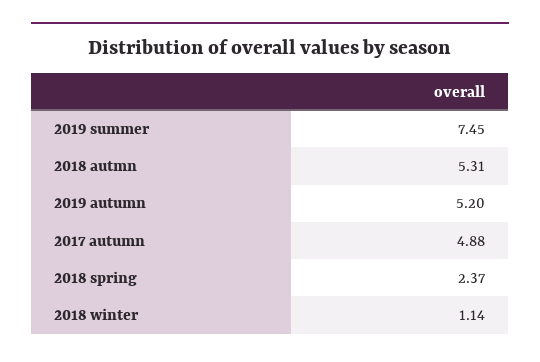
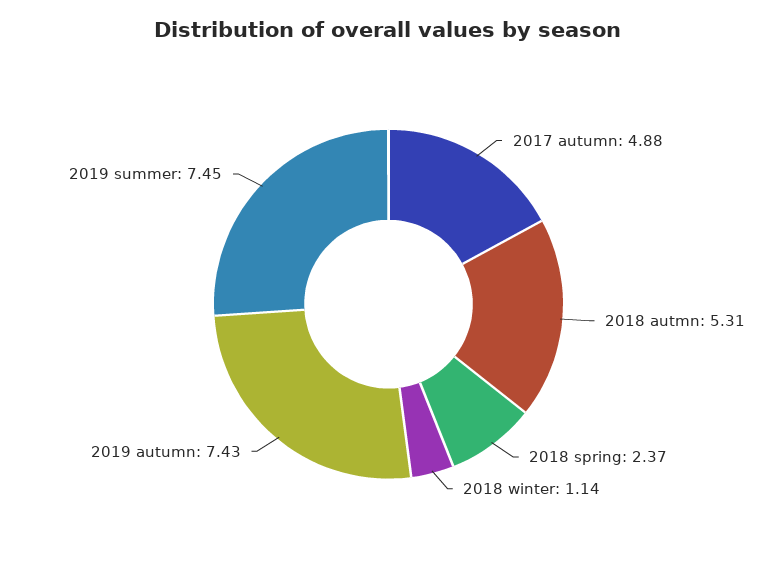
  {
    "2019 summer": 7.45,
    "2018 autmn": 5.31,
-   "2019 autumn": 5.2,
+   "2019 autumn": 7.43,
    "2017 autumn": 4.88,
    "2018 spring": 2.37,
    "2018 winter": 1.14
  }

